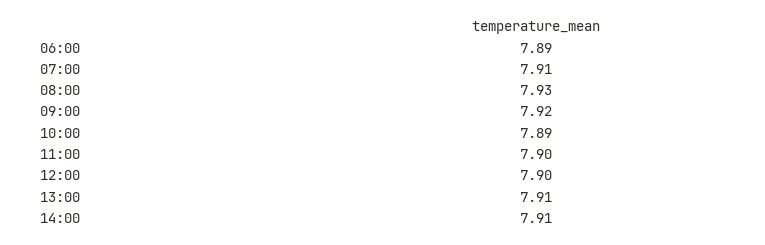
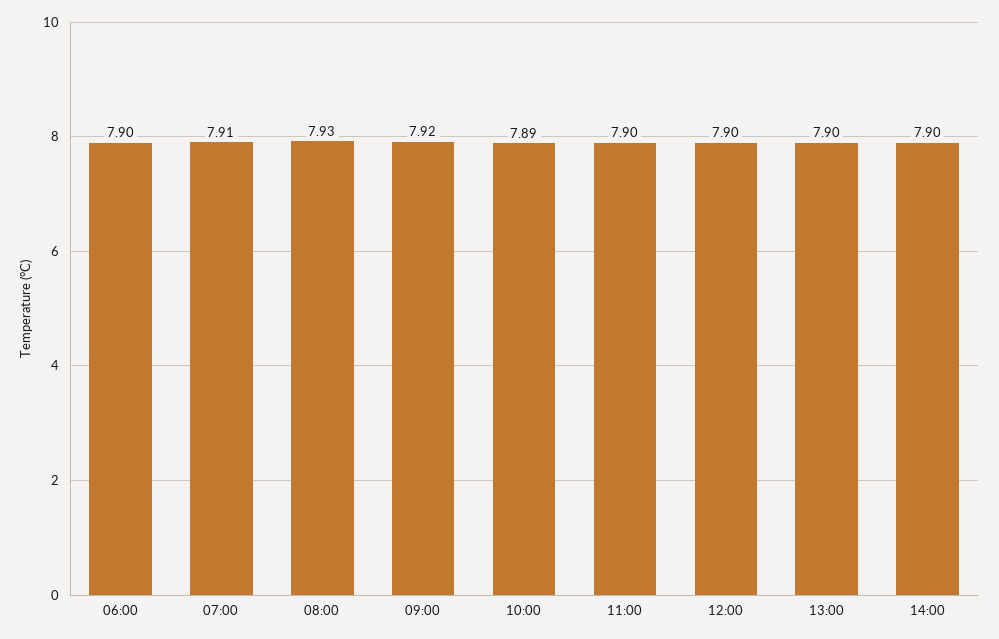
  {
-   "06:00": 7.89,
+   "06:00": 7.9,
    "07:00": 7.91,
    "08:00": 7.93,
    "09:00": 7.92,
    "10:00": 7.89,
    "11:00": 7.9,
    "12:00": 7.9,
-   "13:00": 7.91,
+   "13:00": 7.9,
-   "14:00": 7.91
+   "14:00": 7.9
  }

